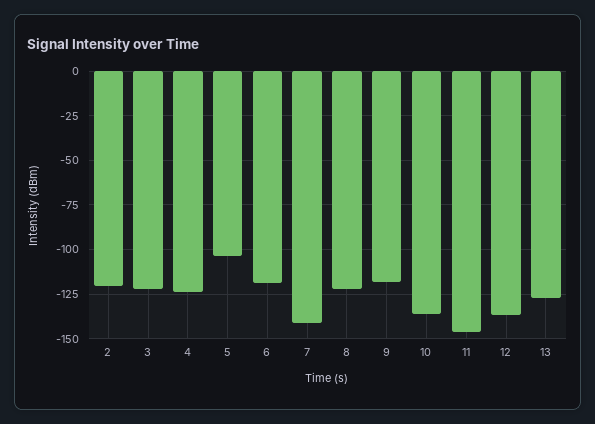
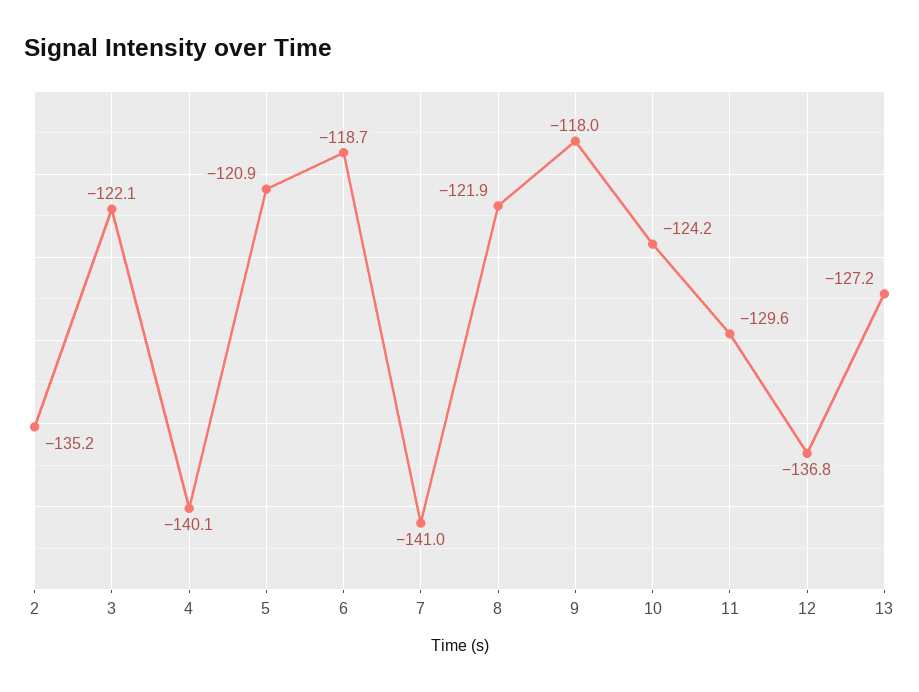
  {
-   "2": -120,
+   "2": -135.2,
    "3": -122.1,
-   "4": -125,
+   "4": -140.1,
-   "5": -105,
+   "5": -120.9,
    "6": -118.7,
    "7": -141,
    "8": -121.9,
    "9": -118,
-   "10": -135,
+   "10": -124.2,
-   "11": -145,
+   "11": -129.6,
    "12": -136.8,
    "13": -127.2
  }

